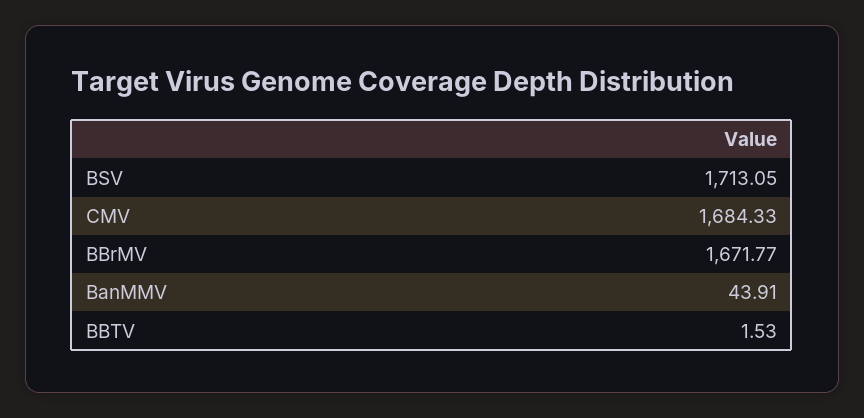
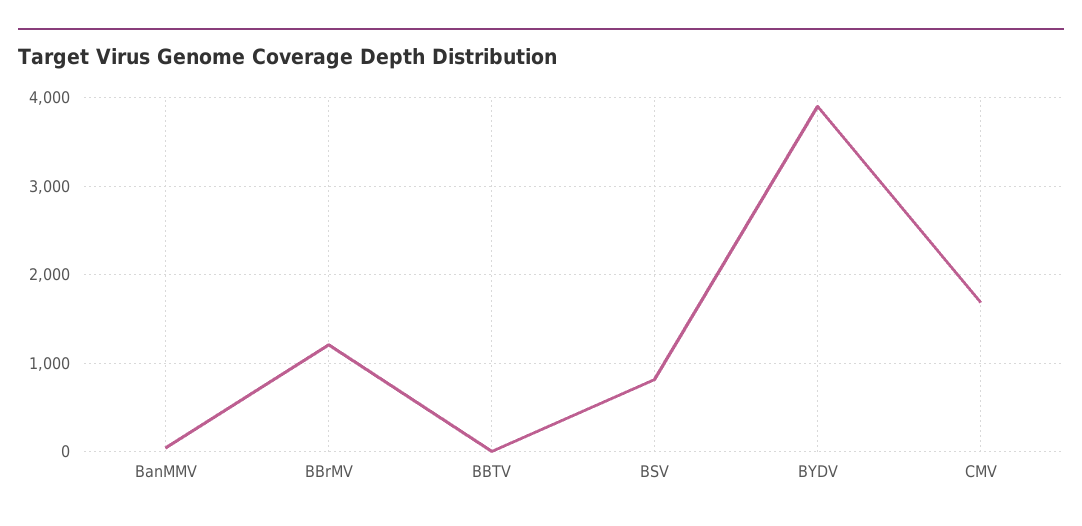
  {
-   "BSV": 1713.05,
+   "BSV": 800,
    "CMV": 1684.33,
-   "BBrMV": 1671.77,
+   "BBrMV": 1200,
    "BanMMV": 43.91,
-   "BBTV": 1.53
+   "BBTV": 1.53,
+   "BYDV": 3900
  }

